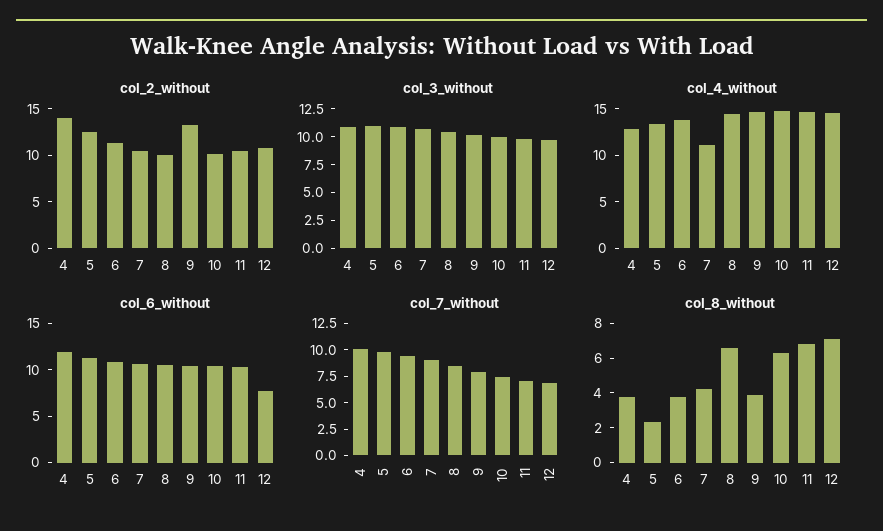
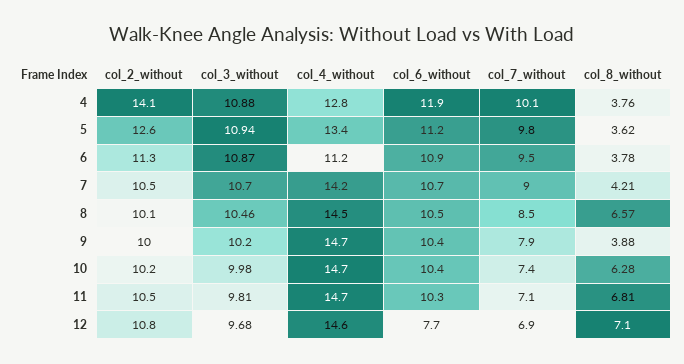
  {
    "col_2_without": {
      "4": 14.1,
      "5": 12.6,
      "6": 11.3,
      "7": 10.5,
      "8": 10.1,
-     "9": 13,
+     "9": 10,
      "10": 10.2,
      "11": 10.5,
      "12": 10.8
    },
    "col_3_without": {
      "4": 10.88,
      "5": 10.94,
      "6": 10.87,
      "7": 10.7,
      "8": 10.46,
      "9": 10.2,
      "10": 9.98,
      "11": 9.81,
      "12": 9.68
    },
    "col_4_without": {
      "4": 12.8,
      "5": 13.4,
-     "6": 14,
+     "6": 11.2,
-     "7": 11,
+     "7": 14.2,
      "8": 14.5,
      "9": 14.7,
      "10": 14.7,
      "11": 14.7,
      "12": 14.6
    },
    "col_6_without": {
      "4": 11.9,
      "5": 11.2,
      "6": 10.9,
      "7": 10.7,
      "8": 10.5,
      "9": 10.4,
      "10": 10.4,
      "11": 10.3,
      "12": 7.7
    },
    "col_7_without": {
      "4": 10.1,
      "5": 9.8,
      "6": 9.5,
      "7": 9,
      "8": 8.5,
      "9": 7.9,
      "10": 7.4,
      "11": 7.1,
      "12": 6.9
    },
    "col_8_without": {
      "4": 3.76,
-     "5": 2.5,
+     "5": 3.62,
      "6": 3.78,
      "7": 4.21,
      "8": 6.57,
      "9": 3.88,
      "10": 6.28,
      "11": 6.81,
      "12": 7.1
    }
  }

